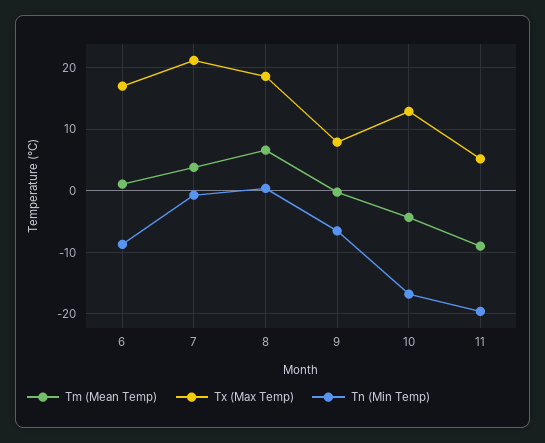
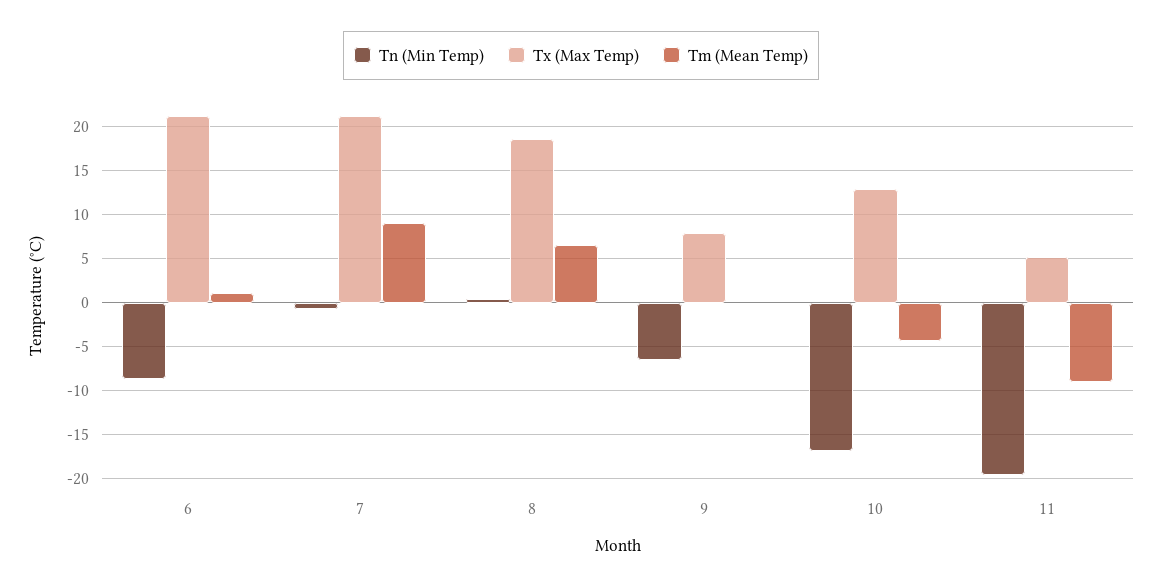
  {
    "Tm (Mean Temp)": {
      "6": 1,
-     "7": 4,
+     "7": 9,
      "8": 7,
      "9": 0,
      "10": -4,
      "11": -9
    },
    "Tx (Max Temp)": {
-     "6": 17,
+     "6": 21,
      "7": 21,
      "8": 19,
      "9": 8,
      "10": 13,
      "11": 5
    },
    "Tn (Min Temp)": {
      "6": -9,
      "7": -1,
      "8": 0,
      "9": -7,
      "10": -17,
      "11": -20
    }
  }

